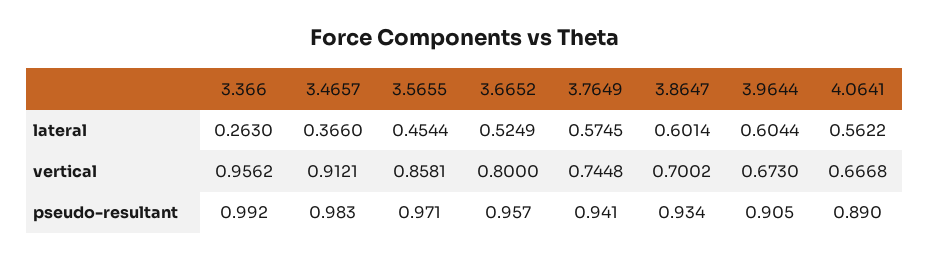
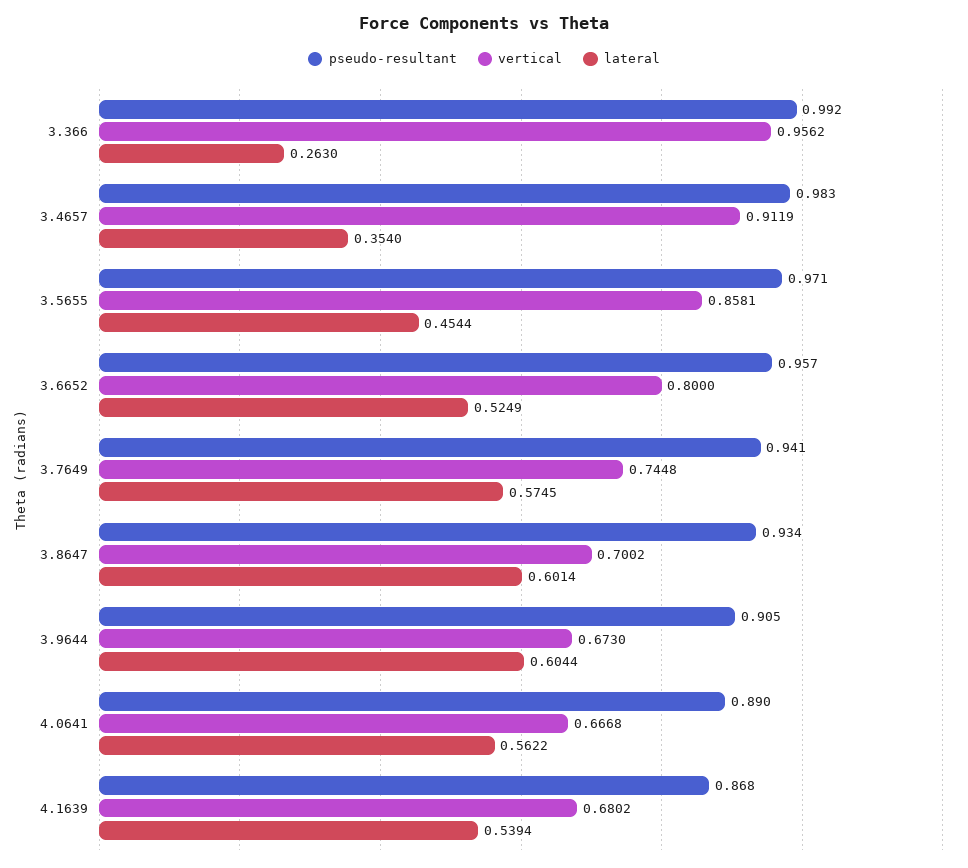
  {
    "lateral": {
      "3.366": 0.263,
-     "3.4657": 0.366,
+     "3.4657": 0.354,
      "3.5655": 0.4544,
      "3.6652": 0.5249,
      "3.7649": 0.5745,
      "3.8647": 0.6014,
      "3.9644": 0.6044,
-     "4.0641": 0.5622
+     "4.0641": 0.5622,
+     "4.1639": 0.5394
    },
    "vertical": {
      "3.366": 0.9562,
-     "3.4657": 0.9121,
+     "3.4657": 0.9119,
      "3.5655": 0.8581,
      "3.6652": 0.8,
      "3.7649": 0.7448,
      "3.8647": 0.7002,
      "3.9644": 0.673,
-     "4.0641": 0.6668
+     "4.0641": 0.6668,
+     "4.1639": 0.6802
    },
    "pseudo-resultant": {
      "3.366": 0.992,
      "3.4657": 0.983,
      "3.5655": 0.971,
      "3.6652": 0.957,
      "3.7649": 0.941,
      "3.8647": 0.934,
      "3.9644": 0.905,
-     "4.0641": 0.89
+     "4.0641": 0.89,
+     "4.1639": 0.868
    }
  }

